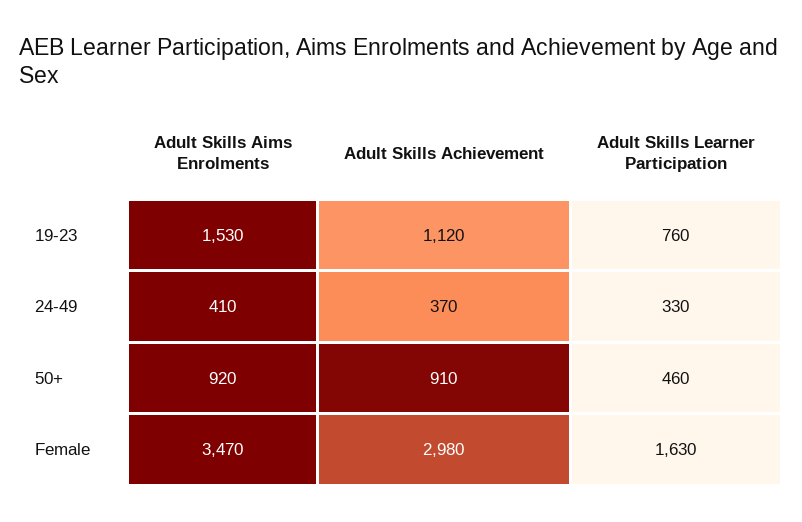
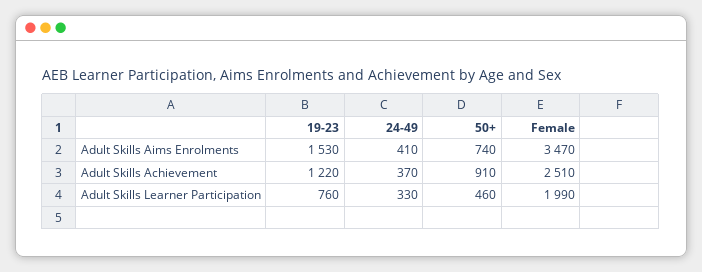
  {
    "Adult Skills Aims Enrolments": {
      "19-23": 1530,
      "24-49": 410,
-     "50+": 920,
+     "50+": 740,
      "Female": 3470
    },
    "Adult Skills Achievement": {
-     "19-23": 1120,
+     "19-23": 1220,
      "24-49": 370,
      "50+": 910,
-     "Female": 2980
+     "Female": 2510
    },
    "Adult Skills Learner Participation": {
      "19-23": 760,
      "24-49": 330,
      "50+": 460,
-     "Female": 1630
+     "Female": 1990
    }
  }

